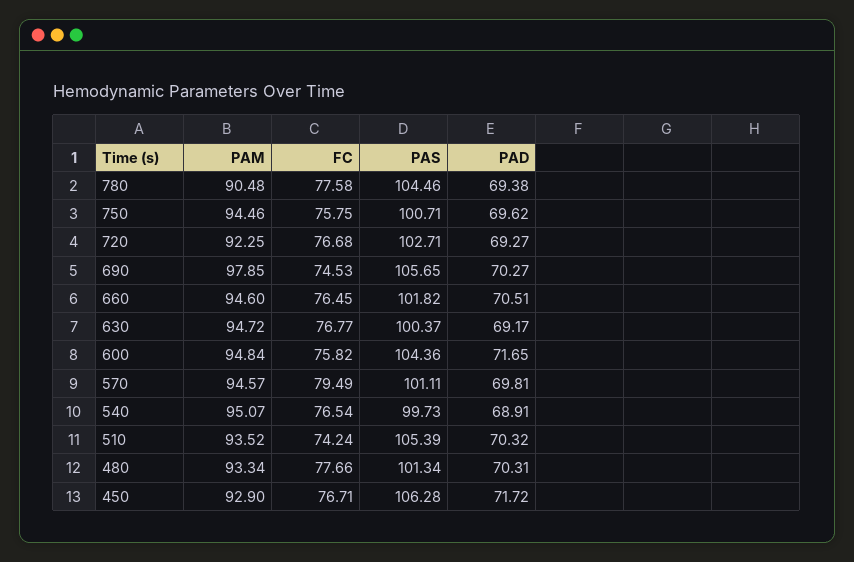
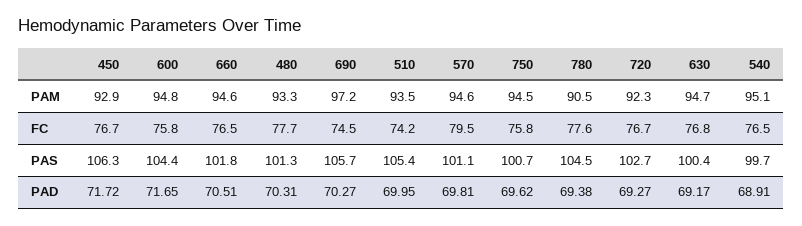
  {
    "PAM": {
      "780": 90.48,
      "750": 94.46,
      "720": 92.25,
-     "690": 97.85,
+     "690": 97.2,
      "660": 94.6,
      "630": 94.72,
      "600": 94.84,
      "570": 94.57,
      "540": 95.07,
      "510": 93.52,
      "480": 93.34,
      "450": 92.9
    },
    "FC": {
      "780": 77.58,
      "750": 75.75,
      "720": 76.68,
      "690": 74.53,
      "660": 76.45,
      "630": 76.77,
      "600": 75.82,
      "570": 79.49,
      "540": 76.54,
      "510": 74.24,
      "480": 77.66,
      "450": 76.71
    },
    "PAS": {
      "780": 104.46,
      "750": 100.71,
      "720": 102.71,
      "690": 105.65,
      "660": 101.82,
      "630": 100.37,
      "600": 104.36,
      "570": 101.11,
      "540": 99.73,
      "510": 105.39,
      "480": 101.34,
      "450": 106.28
    },
    "PAD": {
      "780": 69.38,
      "750": 69.62,
      "720": 69.27,
      "690": 70.27,
      "660": 70.51,
      "630": 69.17,
      "600": 71.65,
      "570": 69.81,
      "540": 68.91,
-     "510": 70.32,
+     "510": 69.95,
      "480": 70.31,
      "450": 71.72
    }
  }

